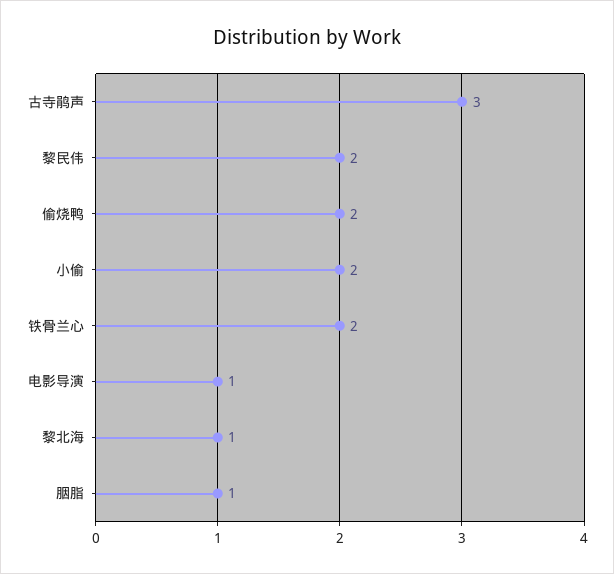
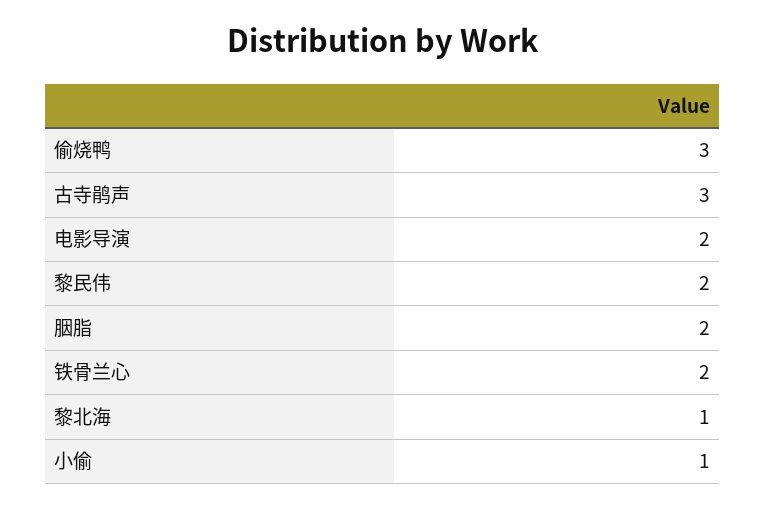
  {
    "古寺鹃声": 3,
    "黎民伟": 2,
-   "偷烧鸭": 2,
+   "偷烧鸭": 3,
-   "小偷": 2,
+   "小偷": 1,
    "铁骨兰心": 2,
-   "电影导演": 1,
+   "电影导演": 2,
    "黎北海": 1,
-   "胭脂": 1
+   "胭脂": 2
  }

